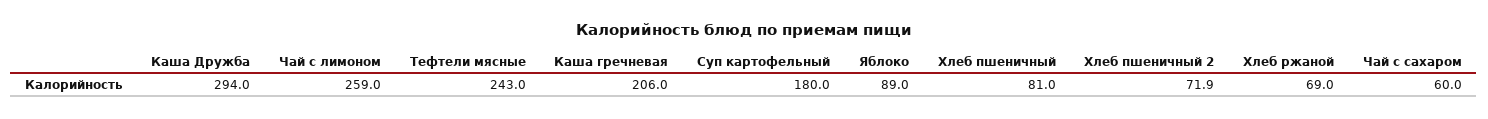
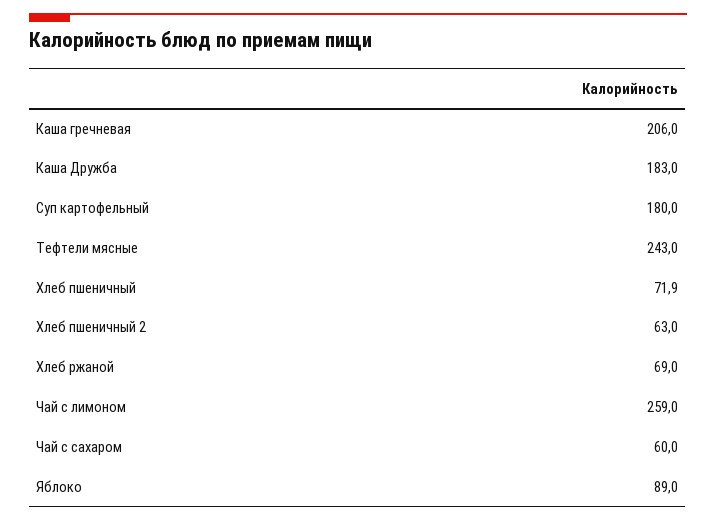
  {
-   "Каша Дружба": 294,
+   "Каша Дружба": 183,
    "Чай с лимоном": 259,
    "Тефтели мясные": 243,
    "Каша гречневая": 206,
    "Суп картофельный": 180,
    "Яблоко": 89,
-   "Хлеб пшеничный": 81,
+   "Хлеб пшеничный": 71.9,
-   "Хлеб пшеничный 2": 71.9,
+   "Хлеб пшеничный 2": 63,
    "Хлеб ржаной": 69,
    "Чай с сахаром": 60
  }

